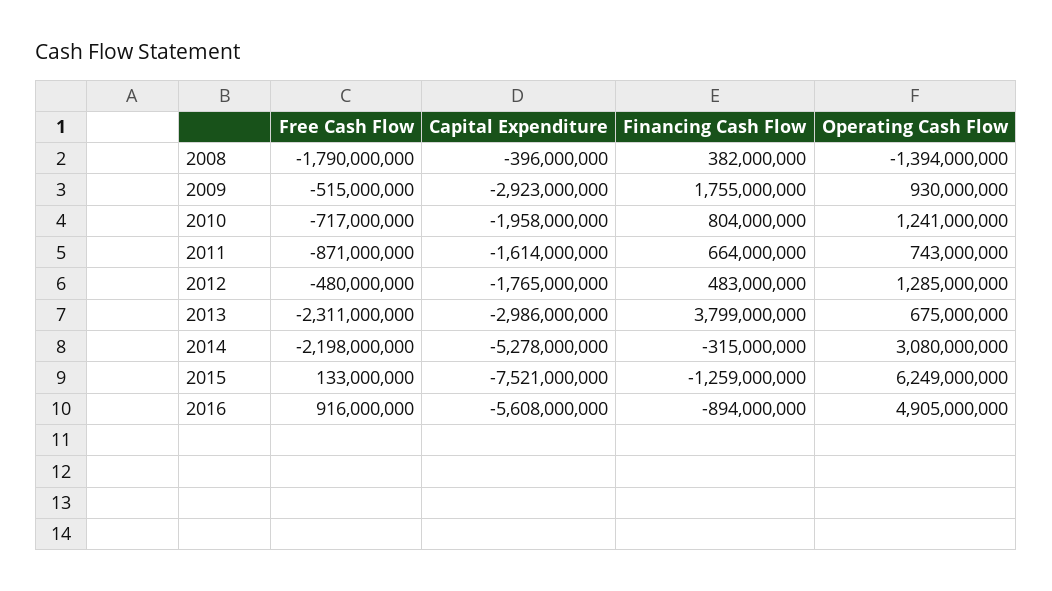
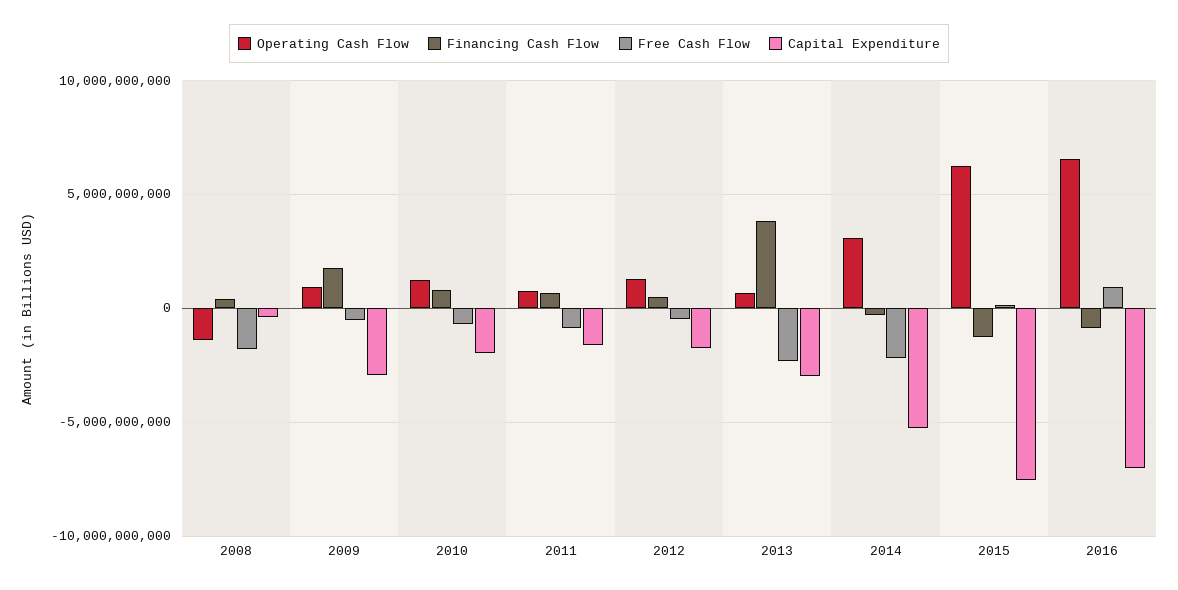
  {
    "Free Cash Flow": {
      "2008": -1790000000,
      "2009": -515000000,
      "2010": -717000000,
      "2011": -871000000,
      "2012": -480000000,
      "2013": -2311000000,
      "2014": -2198000000,
      "2015": 133000000,
      "2016": 916000000
    },
    "Capital Expenditure": {
      "2008": -396000000,
      "2009": -2923000000,
      "2010": -1958000000,
      "2011": -1614000000,
      "2012": -1765000000,
      "2013": -2986000000,
      "2014": -5278000000,
      "2015": -7521000000,
-     "2016": -5608000000
+     "2016": -7000000000
    },
    "Financing Cash Flow": {
      "2008": 382000000,
      "2009": 1755000000,
      "2010": 804000000,
      "2011": 664000000,
      "2012": 483000000,
      "2013": 3799000000,
      "2014": -315000000,
      "2015": -1259000000,
      "2016": -894000000
    },
    "Operating Cash Flow": {
      "2008": -1394000000,
      "2009": 930000000,
      "2010": 1241000000,
      "2011": 743000000,
      "2012": 1285000000,
      "2013": 675000000,
      "2014": 3080000000,
      "2015": 6249000000,
-     "2016": 4905000000
+     "2016": 6500000000
    }
  }

